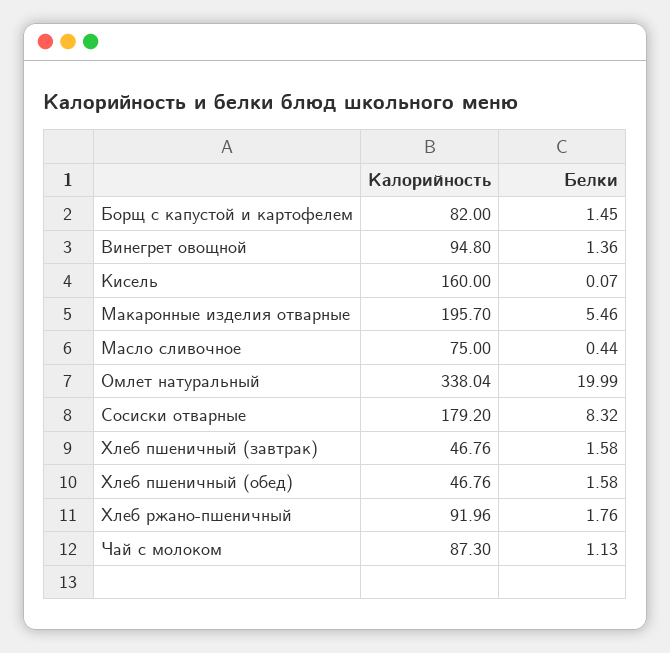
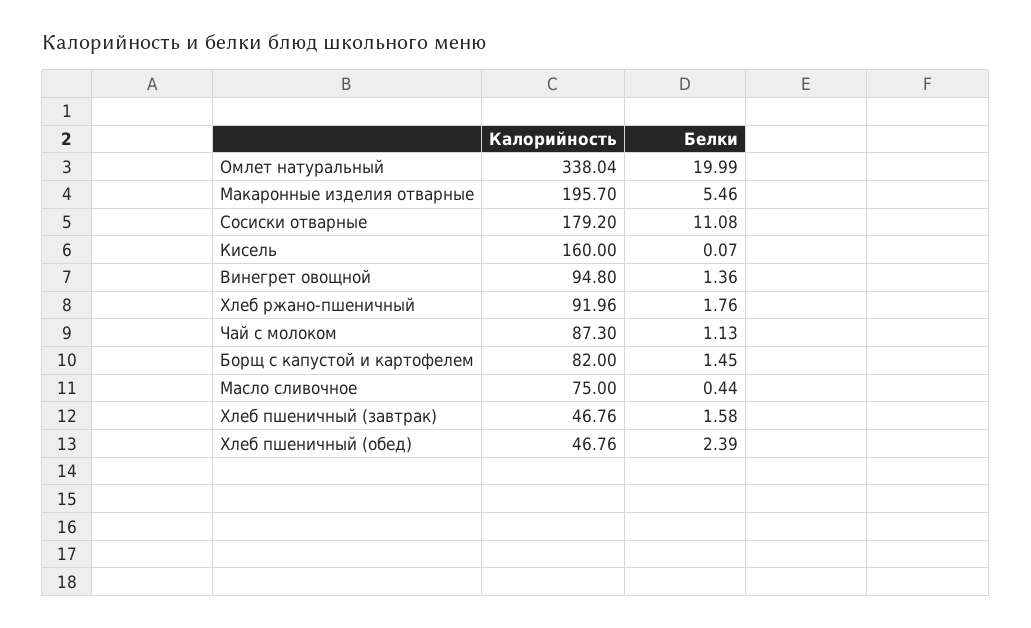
  {
    "Калорийность": {
      "Борщ с капустой и картофелем": 82,
      "Винегрет овощной": 94.8,
      "Кисель": 160,
      "Макаронные изделия отварные": 195.7,
      "Масло сливочное": 75,
      "Омлет натуральный": 338.04,
      "Сосиски отварные": 179.2,
      "Хлеб пшеничный (завтрак)": 46.76,
      "Хлеб пшеничный (обед)": 46.76,
      "Хлеб ржано-пшеничный": 91.96,
      "Чай с молоком": 87.3
    },
    "Белки": {
      "Борщ с капустой и картофелем": 1.45,
      "Винегрет овощной": 1.36,
      "Кисель": 0.07,
      "Макаронные изделия отварные": 5.46,
      "Масло сливочное": 0.44,
      "Омлет натуральный": 19.99,
-     "Сосиски отварные": 8.32,
+     "Сосиски отварные": 11.08,
      "Хлеб пшеничный (завтрак)": 1.58,
-     "Хлеб пшеничный (обед)": 1.58,
+     "Хлеб пшеничный (обед)": 2.39,
      "Хлеб ржано-пшеничный": 1.76,
      "Чай с молоком": 1.13
    }
  }

